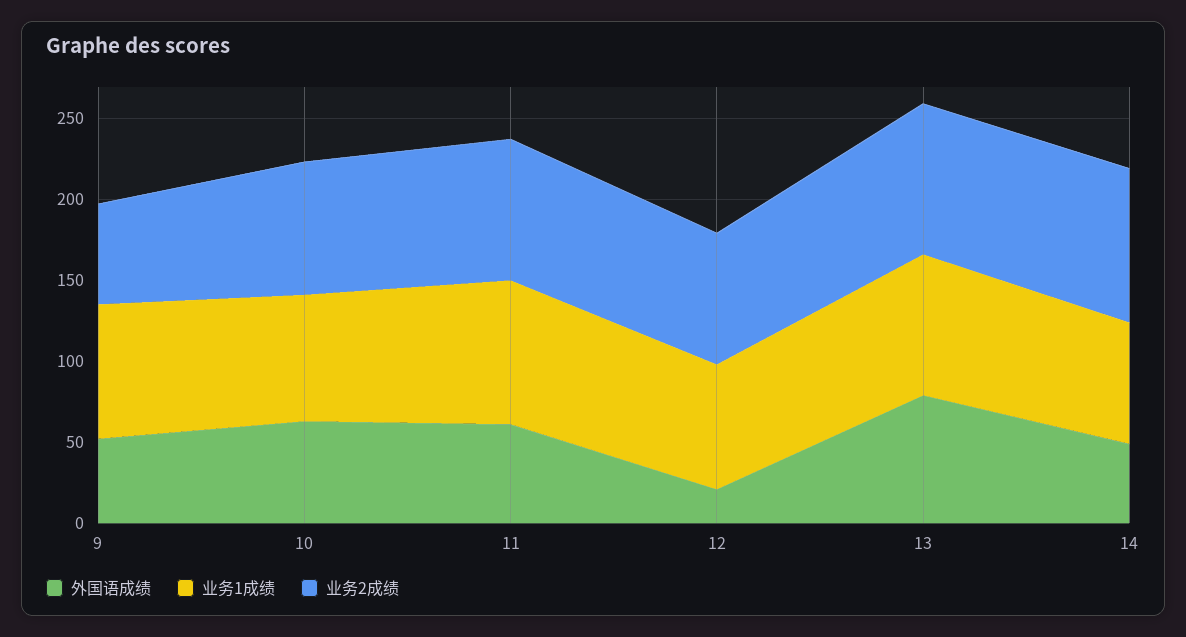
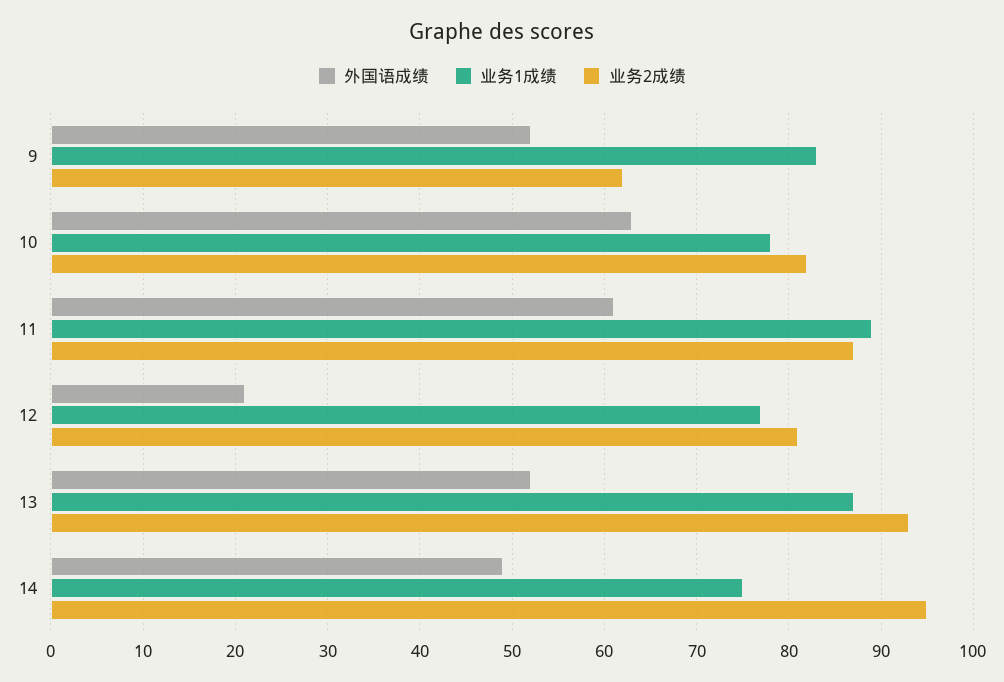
  {
    "外国语成绩": {
      "9": 52,
      "10": 63,
      "11": 61,
      "12": 21,
-     "13": 80,
+     "13": 52,
      "14": 49
    },
    "业务1成绩": {
      "9": 83,
      "10": 78,
      "11": 89,
      "12": 77,
      "13": 87,
      "14": 75
    },
    "业务2成绩": {
      "9": 62,
      "10": 82,
      "11": 87,
      "12": 81,
      "13": 93,
      "14": 95
    }
  }

